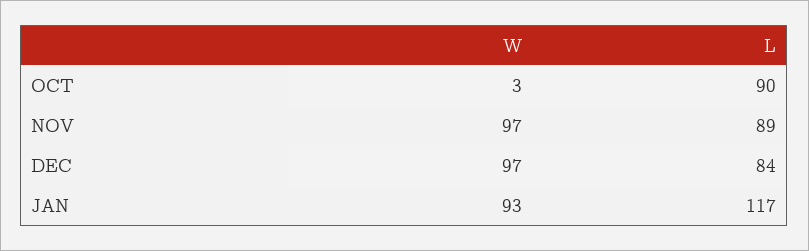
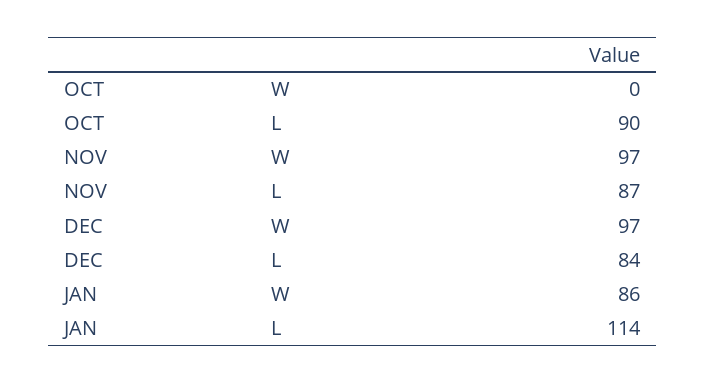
  {
    "W": {
-     "OCT": 3,
+     "OCT": 0,
      "NOV": 97,
      "DEC": 97,
-     "JAN": 93
+     "JAN": 86
    },
    "L": {
      "OCT": 90,
-     "NOV": 89,
+     "NOV": 87,
      "DEC": 84,
-     "JAN": 117
+     "JAN": 114
    }
  }

